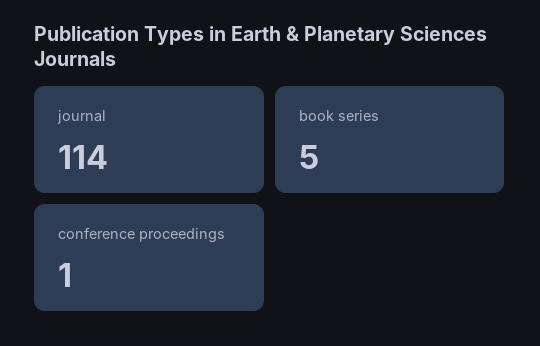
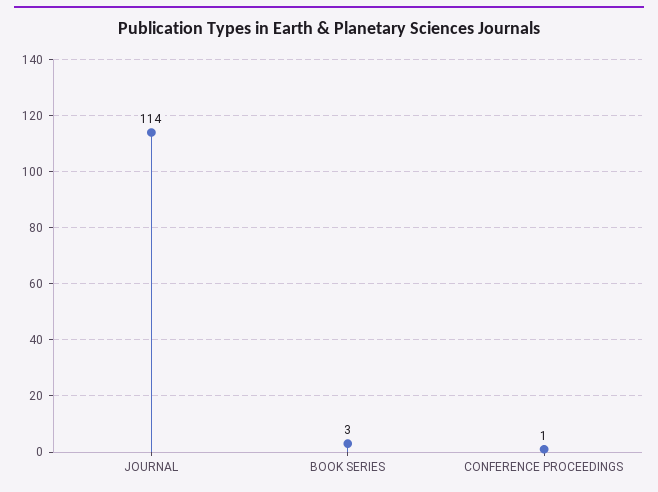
  {
    "journal": 114,
-   "book series": 5,
+   "book series": 3,
    "conference proceedings": 1
  }

